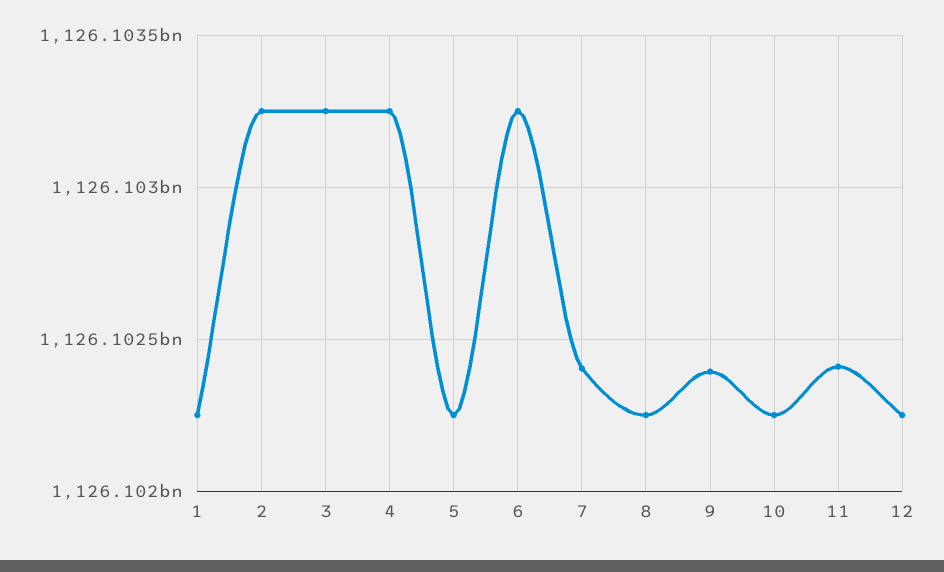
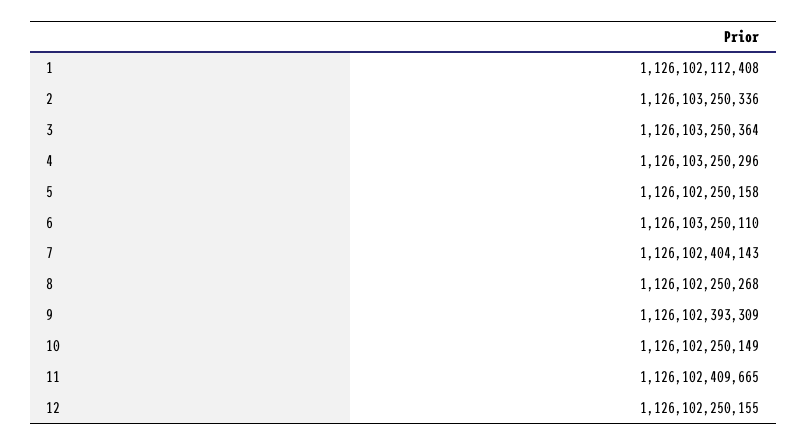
  {
-   "1": 1126102250000,
+   "1": 1126102112408,
    "2": 1126103250336,
    "3": 1126103250364,
    "4": 1126103250296,
    "5": 1126102250158,
    "6": 1126103250110,
    "7": 1126102404143,
    "8": 1126102250268,
    "9": 1126102393309,
    "10": 1126102250149,
    "11": 1126102409665,
    "12": 1126102250155
  }

